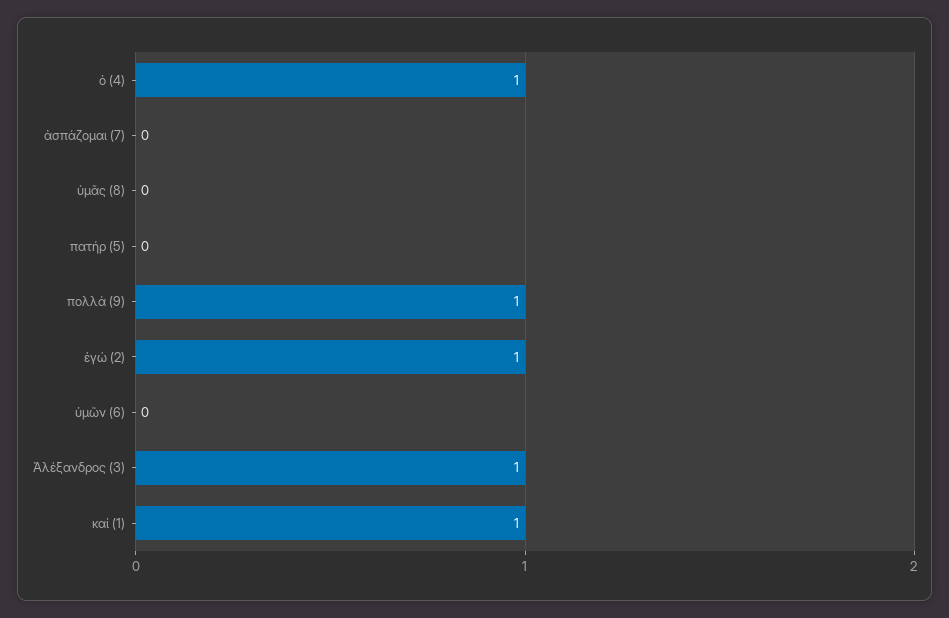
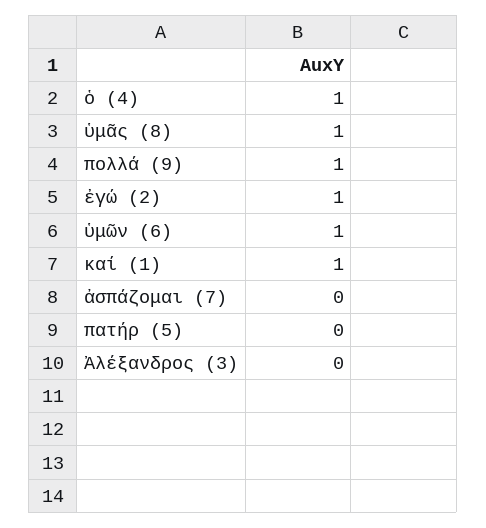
  {
    "ὁ (4)": 1,
    "ἀσπάζομαι (7)": 0,
-   "ὑμᾶς (8)": 0,
+   "ὑμᾶς (8)": 1,
    "πατήρ (5)": 0,
    "πολλά (9)": 1,
    "ἐγώ (2)": 1,
-   "ὑμῶν (6)": 0,
+   "ὑμῶν (6)": 1,
-   "Ἀλέξανδρος (3)": 1,
+   "Ἀλέξανδρος (3)": 0,
    "καί (1)": 1
  }

